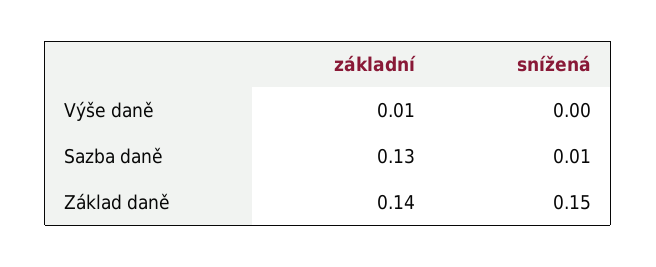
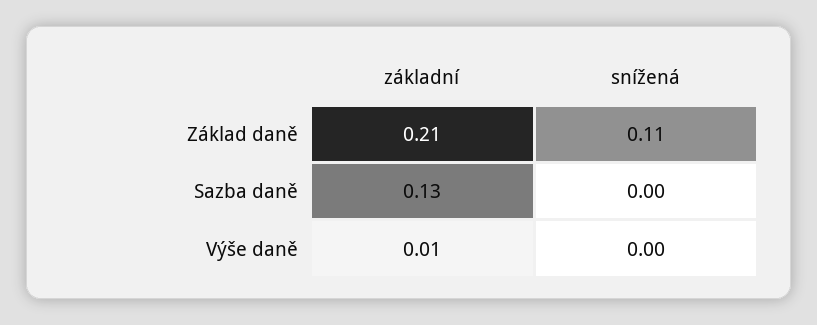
  {
    "základní": {
      "Výše daně": 0.01,
      "Sazba daně": 0.13,
-     "Základ daně": 0.14
+     "Základ daně": 0.21
    },
    "snížená": {
      "Výše daně": 0,
-     "Sazba daně": 0.01,
+     "Sazba daně": 0,
-     "Základ daně": 0.15
+     "Základ daně": 0.11
    }
  }

